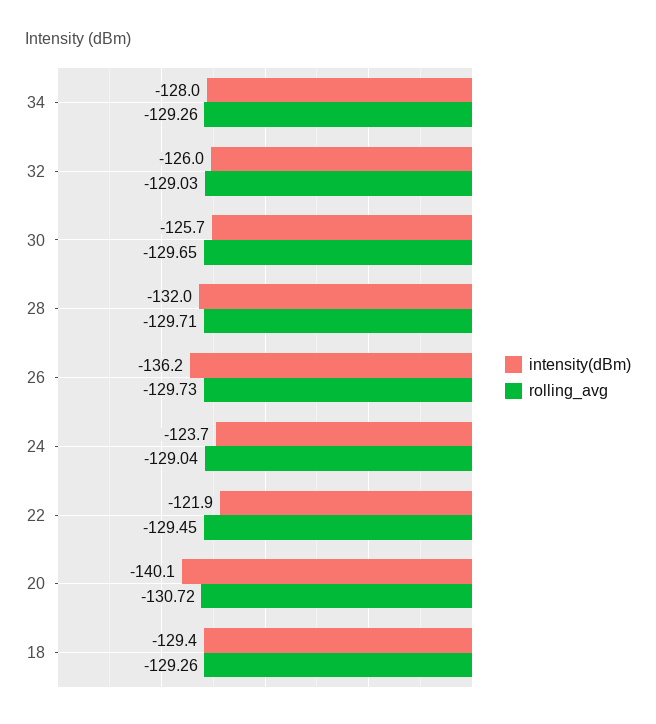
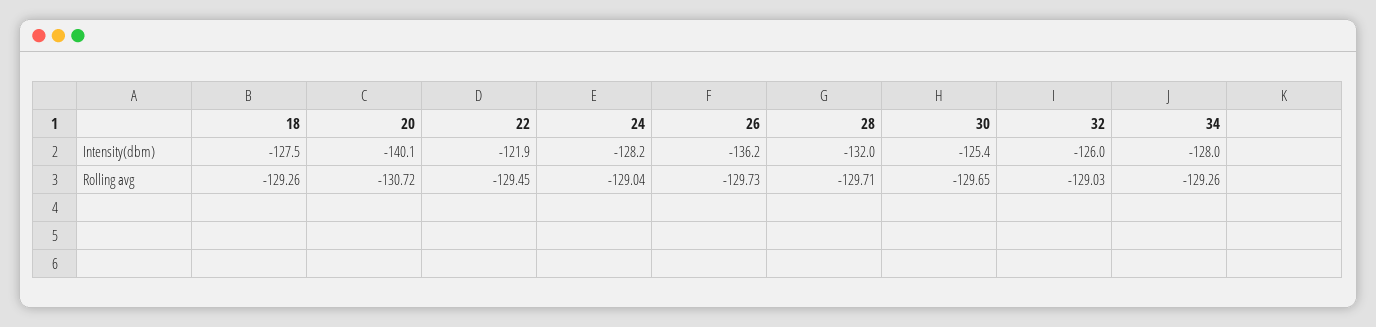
  {
    "intensity(dBm)": {
      "34": -128,
      "32": -126,
-     "30": -125.7,
+     "30": -125.4,
      "28": -132,
      "26": -136.2,
-     "24": -123.7,
+     "24": -128.2,
      "22": -121.9,
      "20": -140.1,
-     "18": -129.4
+     "18": -127.5
    },
    "rolling_avg": {
      "34": -129.26,
      "32": -129.03,
      "30": -129.65,
      "28": -129.71,
      "26": -129.73,
      "24": -129.04,
      "22": -129.45,
      "20": -130.72,
      "18": -129.26
    }
  }

